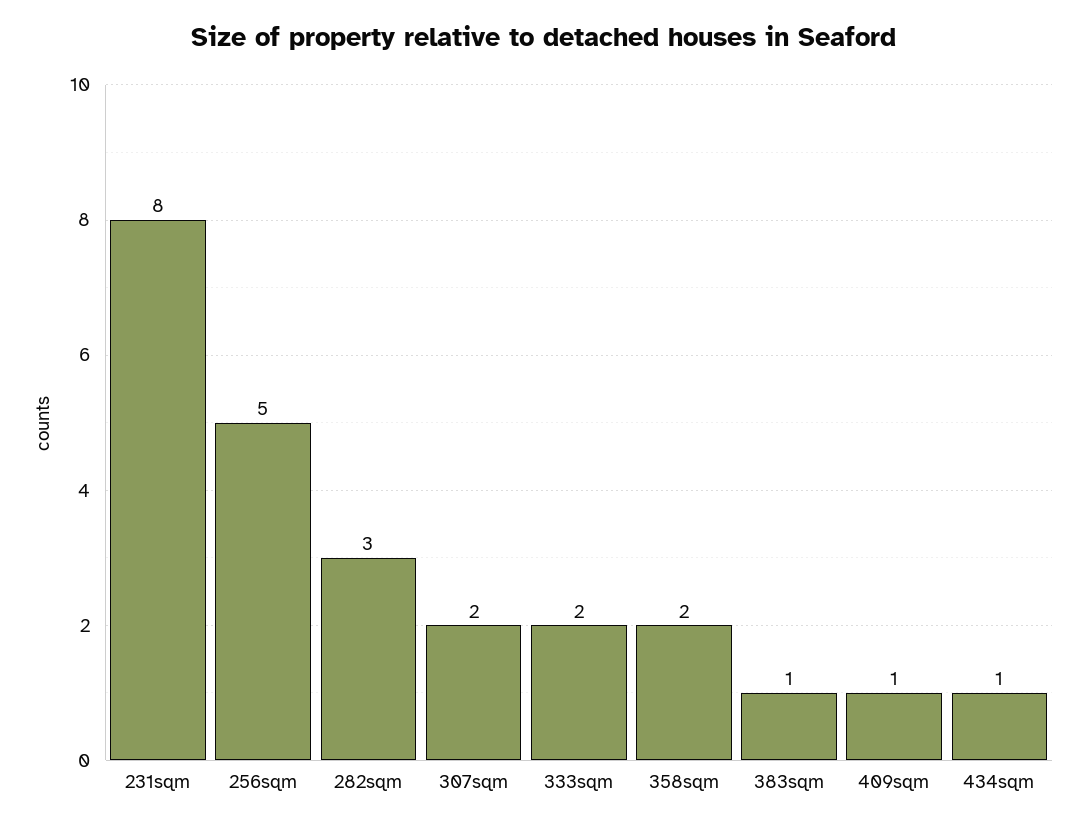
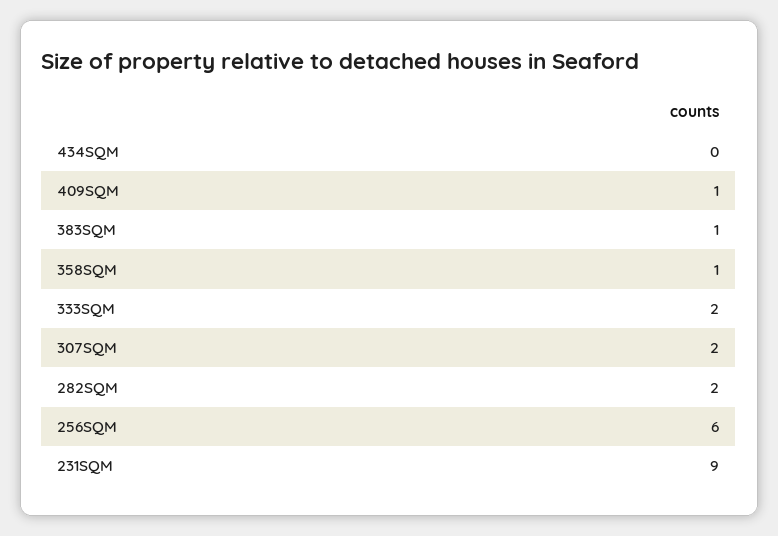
  {
-   "231sqm": 8,
+   "231sqm": 9,
-   "256sqm": 5,
+   "256sqm": 6,
-   "282sqm": 3,
+   "282sqm": 2,
    "307sqm": 2,
    "333sqm": 2,
-   "358sqm": 2,
+   "358sqm": 1,
    "383sqm": 1,
    "409sqm": 1,
-   "434sqm": 1
+   "434sqm": 0
  }

